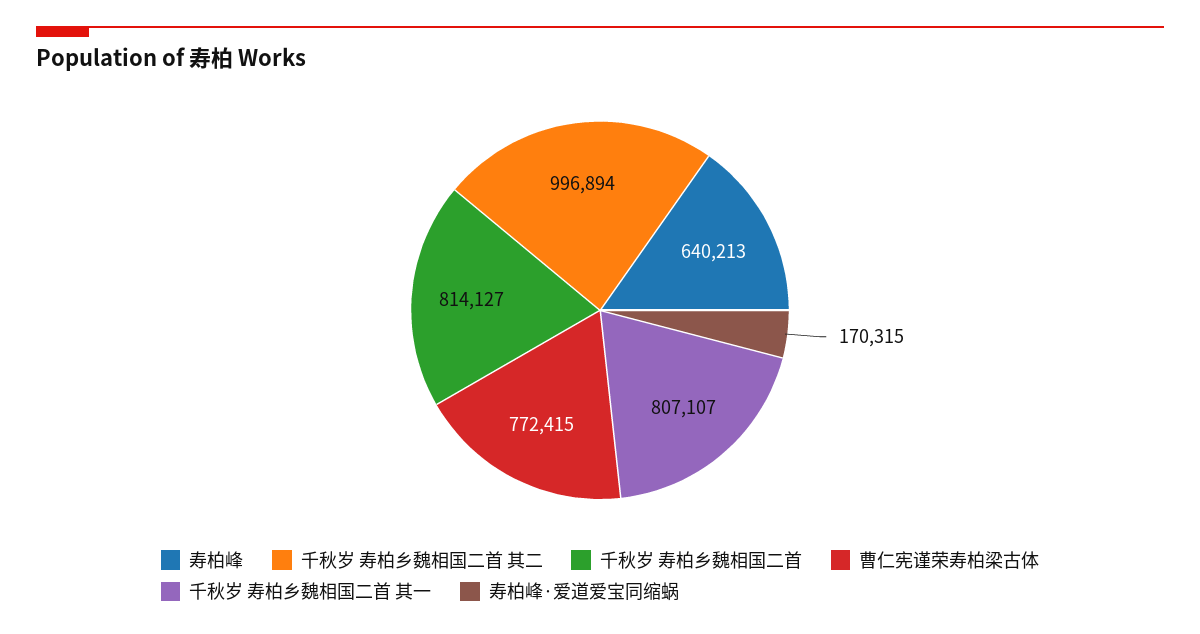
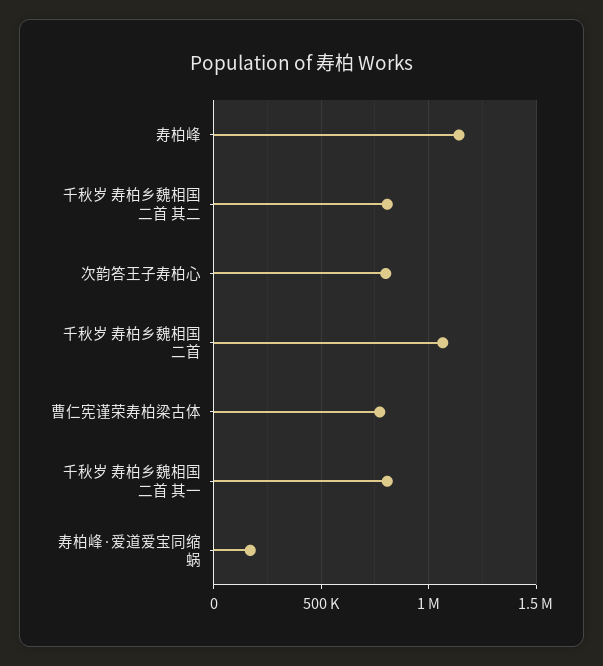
  {
-   "寿柏峰": 640213,
+   "寿柏峰": 1150000,
-   "千秋岁 寿柏乡魏相国二首 其二": 996894,
+   "千秋岁 寿柏乡魏相国二首 其二": 800000,
-   "千秋岁 寿柏乡魏相国二首": 814127,
+   "千秋岁 寿柏乡魏相国二首": 1050000,
    "曹仁宪谨荣寿柏梁古体": 772415,
    "千秋岁 寿柏乡魏相国二首 其一": 807107,
-   "寿柏峰·爱道爱宝同缩蜗": 170315
+   "寿柏峰·爱道爱宝同缩蜗": 170315,
+   "次韵答王子寿柏心": 800000
  }

